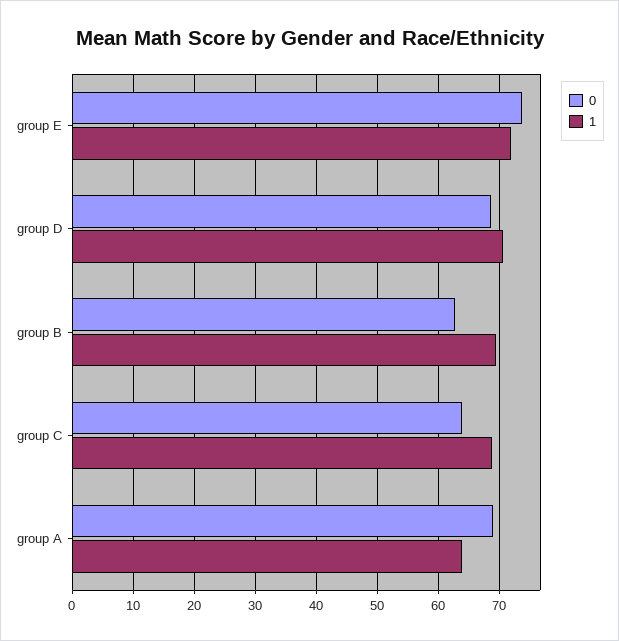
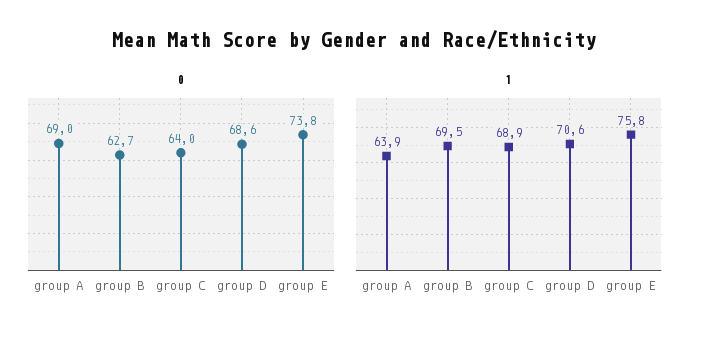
  {
    "0": {
      "group E": 73.8,
      "group D": 68.6,
      "group B": 62.7,
      "group C": 64,
      "group A": 69
    },
    "1": {
-     "group E": 72,
+     "group E": 75.8,
      "group D": 70.6,
      "group B": 69.5,
      "group C": 68.9,
      "group A": 63.9
    }
  }

